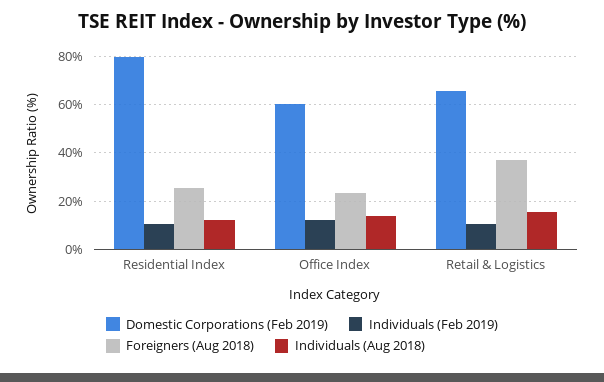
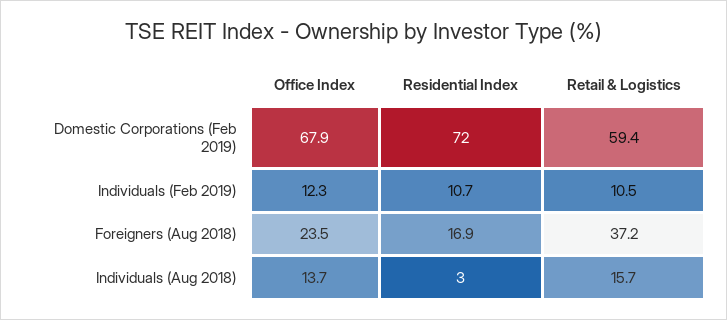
  {
    "Domestic Corporations (Feb 2019)": {
-     "Residential Index": 80,
+     "Residential Index": 72,
-     "Office Index": 60,
+     "Office Index": 67.9,
-     "Retail & Logistics": 65
+     "Retail & Logistics": 59.4
    },
    "Individuals (Feb 2019)": {
      "Residential Index": 10.7,
      "Office Index": 12.3,
      "Retail & Logistics": 10.5
    },
    "Foreigners (Aug 2018)": {
-     "Residential Index": 25,
+     "Residential Index": 16.9,
      "Office Index": 23.5,
      "Retail & Logistics": 37.2
    },
    "Individuals (Aug 2018)": {
-     "Residential Index": 12.5,
+     "Residential Index": 3,
      "Office Index": 13.7,
      "Retail & Logistics": 15.7
    }
  }

